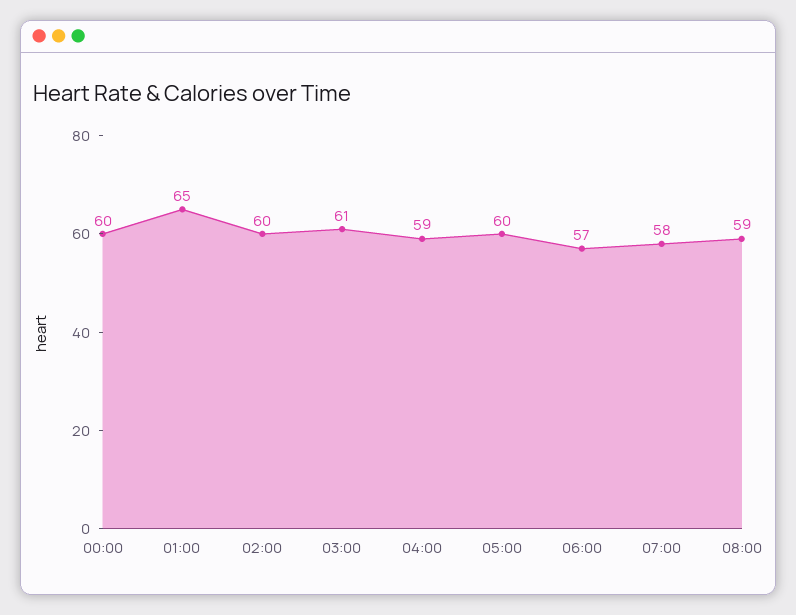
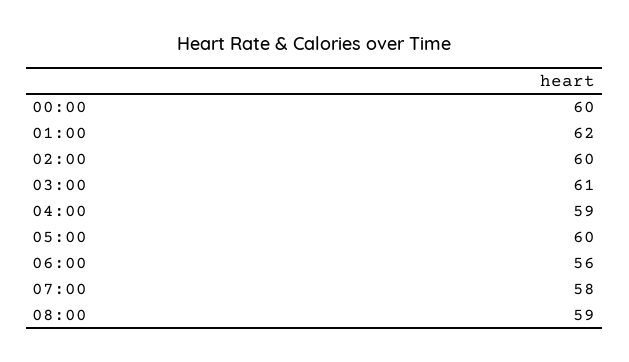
  {
    "00:00": 60,
-   "01:00": 65,
+   "01:00": 62,
    "02:00": 60,
    "03:00": 61,
    "04:00": 59,
    "05:00": 60,
-   "06:00": 57,
+   "06:00": 56,
    "07:00": 58,
    "08:00": 59
  }

